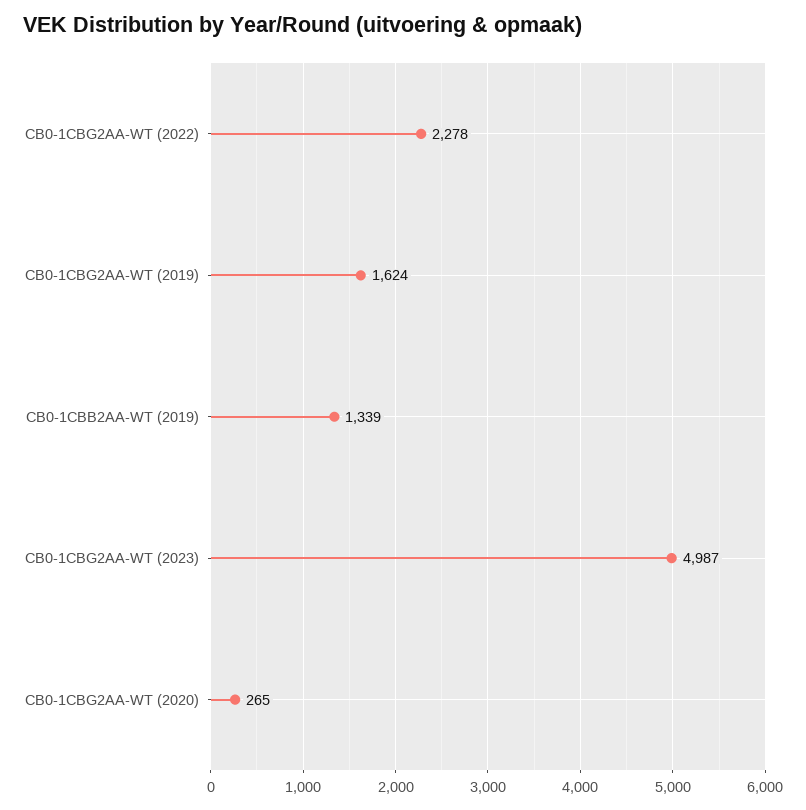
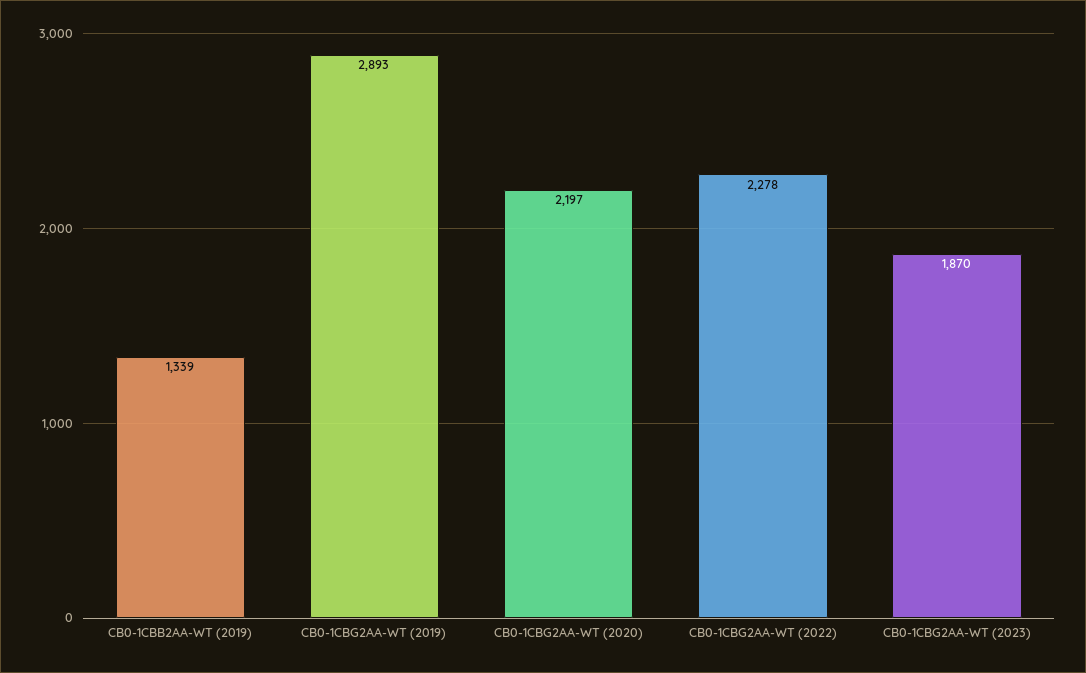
  {
    "CB0-1CBG2AA-WT (2022)": 2278,
-   "CB0-1CBG2AA-WT (2019)": 1624,
+   "CB0-1CBG2AA-WT (2019)": 2893,
    "CB0-1CBB2AA-WT (2019)": 1339,
-   "CB0-1CBG2AA-WT (2023)": 4987,
+   "CB0-1CBG2AA-WT (2023)": 1870,
-   "CB0-1CBG2AA-WT (2020)": 265
+   "CB0-1CBG2AA-WT (2020)": 2197
  }

